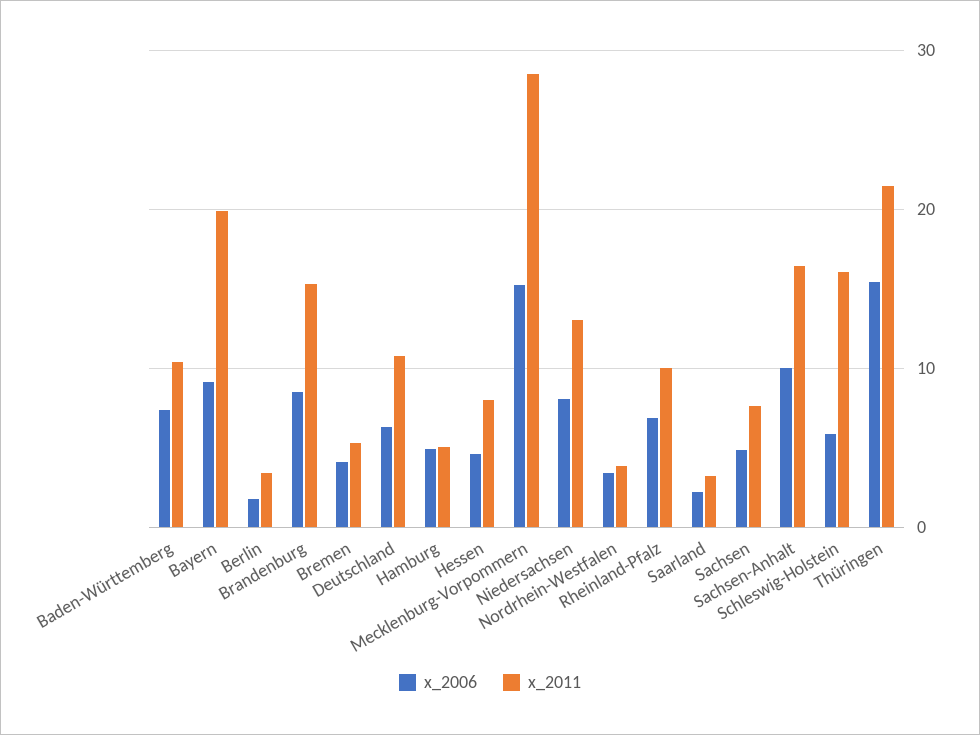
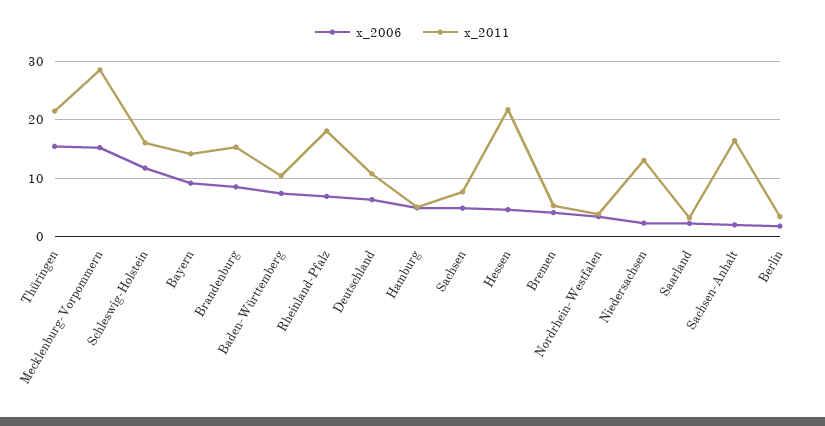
  {
    "x_2006": {
      "Baden-Württemberg": 7,
      "Bayern": 9,
      "Berlin": 2,
      "Brandenburg": 9,
      "Bremen": 4,
      "Deutschland": 6,
      "Hamburg": 5,
      "Hessen": 5,
      "Mecklenburg-Vorpommern": 15,
-     "Niedersachsen": 8,
+     "Niedersachsen": 2,
      "Nordrhein-Westfalen": 3,
      "Rheinland-Pfalz": 7,
      "Saarland": 2,
      "Sachsen": 5,
-     "Sachsen-Anhalt": 10,
+     "Sachsen-Anhalt": 2,
-     "Schleswig-Holstein": 6,
+     "Schleswig-Holstein": 12,
      "Thüringen": 15
    },
    "x_2011": {
      "Baden-Württemberg": 10,
-     "Bayern": 20,
+     "Bayern": 14,
      "Berlin": 3,
      "Brandenburg": 15,
      "Bremen": 5,
      "Deutschland": 11,
      "Hamburg": 5,
-     "Hessen": 8,
+     "Hessen": 22,
      "Mecklenburg-Vorpommern": 29,
      "Niedersachsen": 13,
      "Nordrhein-Westfalen": 4,
-     "Rheinland-Pfalz": 10,
+     "Rheinland-Pfalz": 18,
      "Saarland": 3,
      "Sachsen": 8,
      "Sachsen-Anhalt": 16,
      "Schleswig-Holstein": 16,
      "Thüringen": 21
    }
  }

